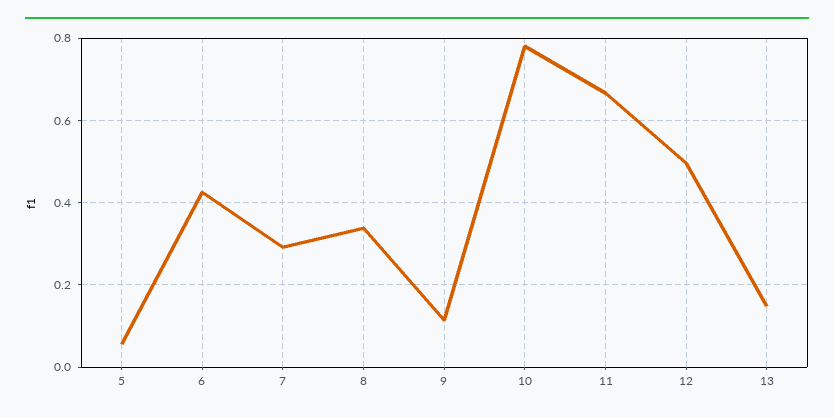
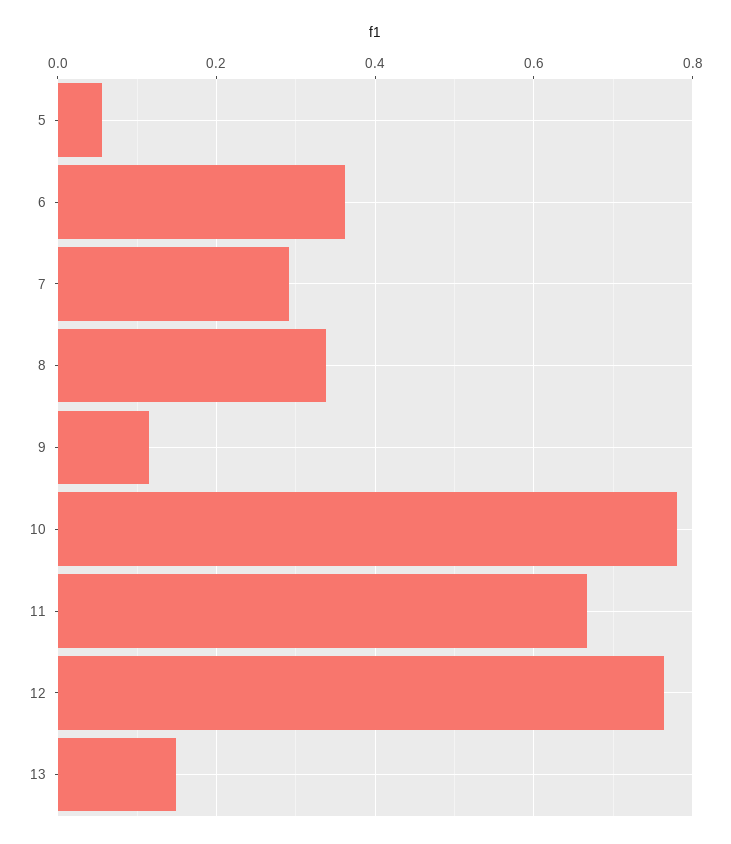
  {
    "5": 0.06,
-   "6": 0.42,
+   "6": 0.36,
    "7": 0.3,
    "8": 0.34,
    "9": 0.12,
    "10": 0.78,
    "11": 0.66,
-   "12": 0.5,
+   "12": 0.76,
    "13": 0.14
  }

